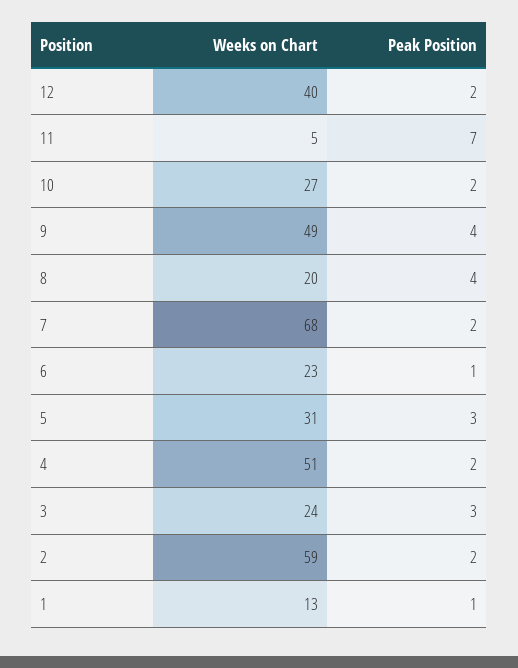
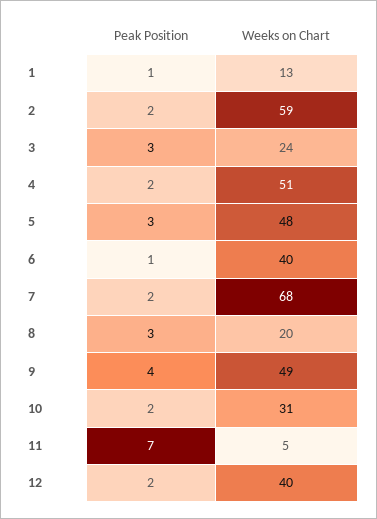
  {
    "Weeks on Chart": {
      "12": 40,
      "11": 5,
-     "10": 27,
+     "10": 31,
      "9": 49,
      "8": 20,
      "7": 68,
-     "6": 23,
+     "6": 40,
-     "5": 31,
+     "5": 48,
      "4": 51,
      "3": 24,
      "2": 59,
      "1": 13
    },
    "Peak Position": {
      "12": 2,
      "11": 7,
      "10": 2,
      "9": 4,
-     "8": 4,
+     "8": 3,
      "7": 2,
      "6": 1,
      "5": 3,
      "4": 2,
      "3": 3,
      "2": 2,
      "1": 1
    }
  }

